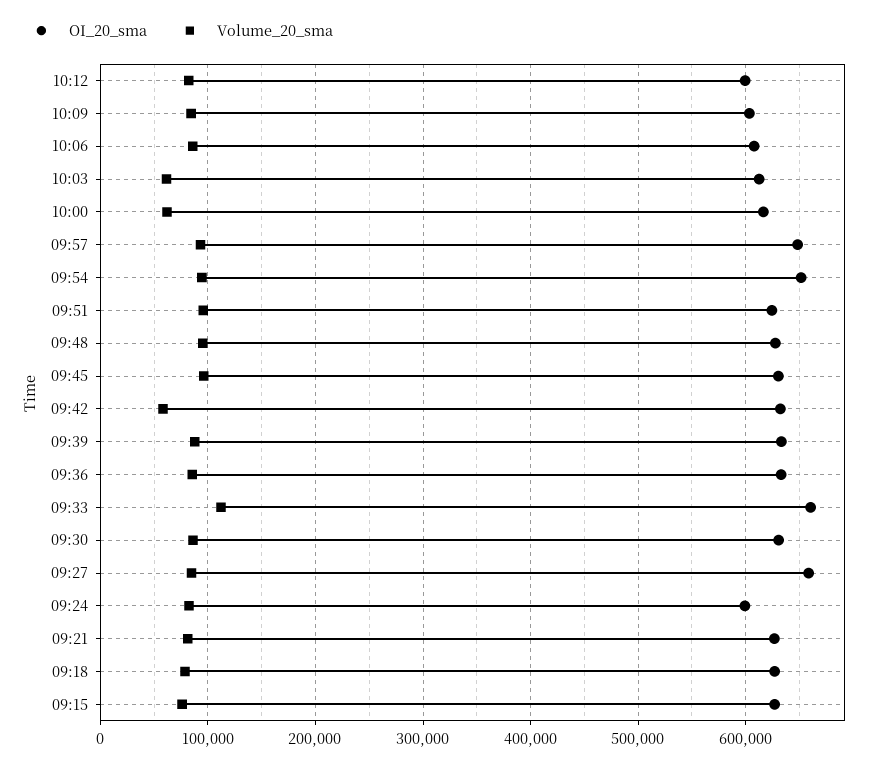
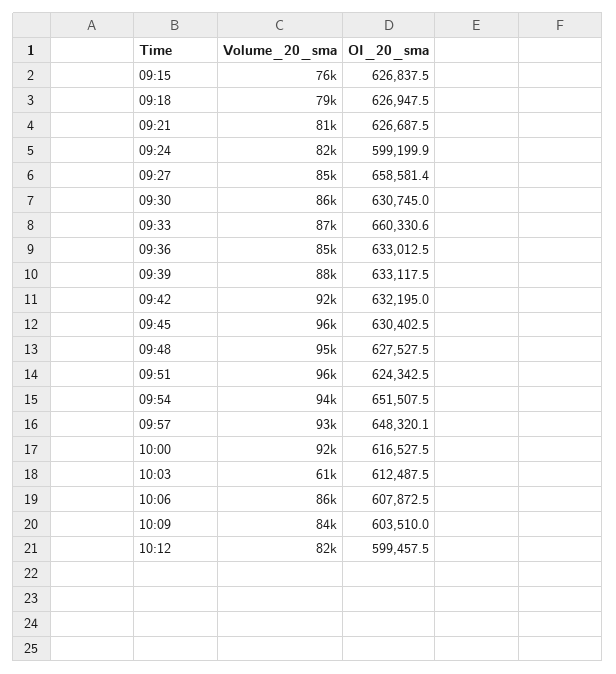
  {
    "OI_20_sma": {
      "10:12": 599457.5,
      "10:09": 603510,
      "10:06": 607872.5,
      "10:03": 612487.5,
      "10:00": 616527.5,
      "09:57": 648320.1,
      "09:54": 651507.5,
      "09:51": 624342.5,
      "09:48": 627527.5,
      "09:45": 630402.5,
      "09:42": 632195,
      "09:39": 633117.5,
      "09:36": 633012.5,
      "09:33": 660330.6,
      "09:30": 630745,
      "09:27": 658581.4,
      "09:24": 599199.9,
      "09:21": 626687.5,
      "09:18": 626947.5,
      "09:15": 626837.5
    },
    "Volume_20_sma": {
      "10:12": 82000,
      "10:09": 84000,
      "10:06": 86000,
      "10:03": 61000,
-     "10:00": 60000,
+     "10:00": 92000,
      "09:57": 93000,
      "09:54": 94000,
      "09:51": 96000,
      "09:48": 95000,
      "09:45": 96000,
-     "09:42": 60000,
+     "09:42": 92000,
      "09:39": 88000,
      "09:36": 85000,
-     "09:33": 110000,
+     "09:33": 87000,
      "09:30": 86000,
      "09:27": 85000,
      "09:24": 82000,
      "09:21": 81000,
      "09:18": 79000,
      "09:15": 76000
    }
  }

